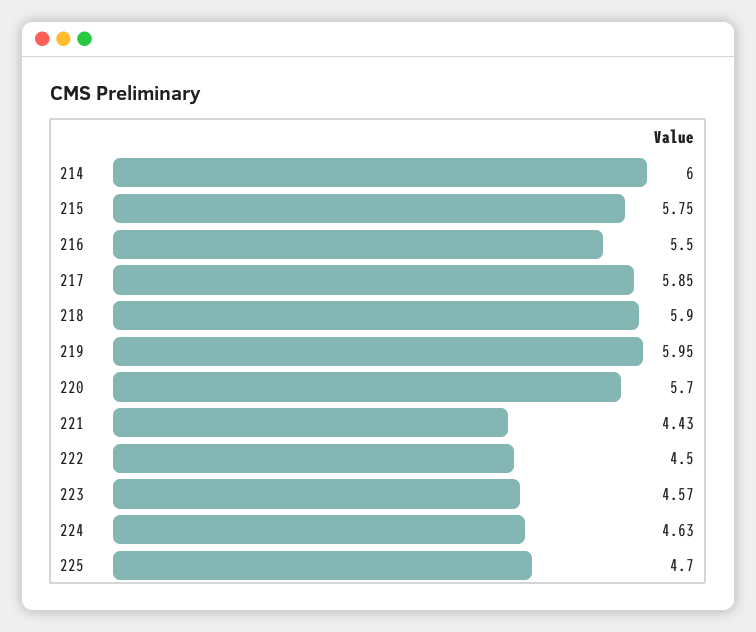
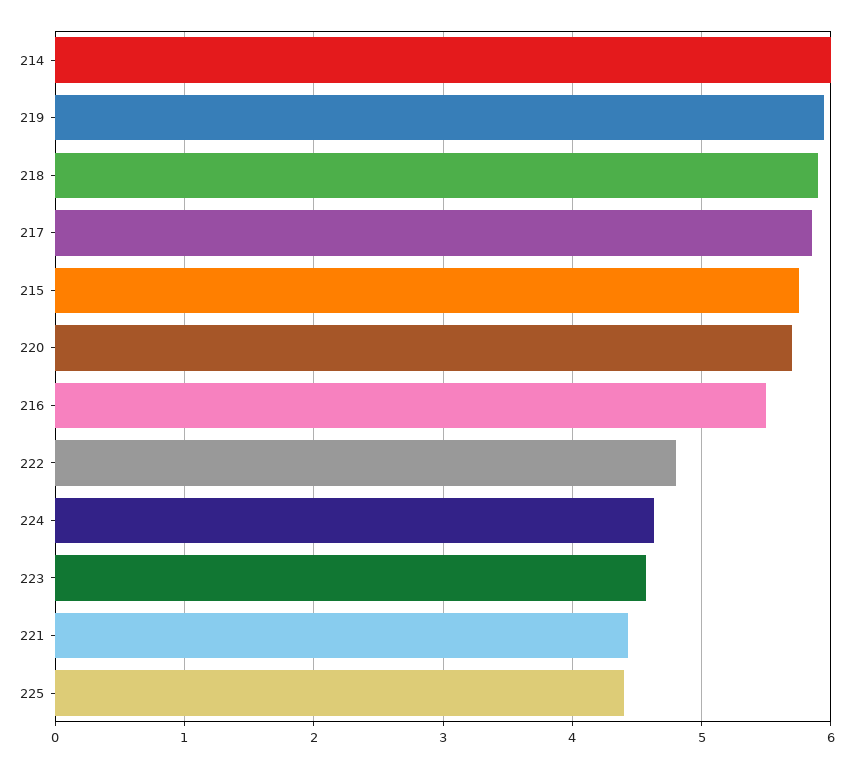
  {
    "214": 6,
    "215": 5.75,
    "216": 5.5,
    "217": 5.85,
    "218": 5.9,
    "219": 5.95,
    "220": 5.7,
    "221": 4.43,
-   "222": 4.5,
+   "222": 4.8,
    "223": 4.57,
    "224": 4.63,
-   "225": 4.7
+   "225": 4.4
  }

